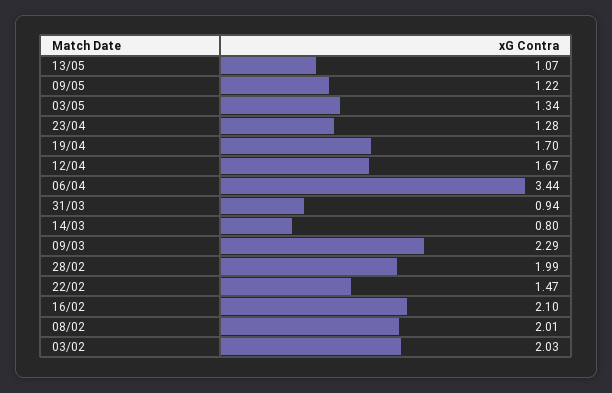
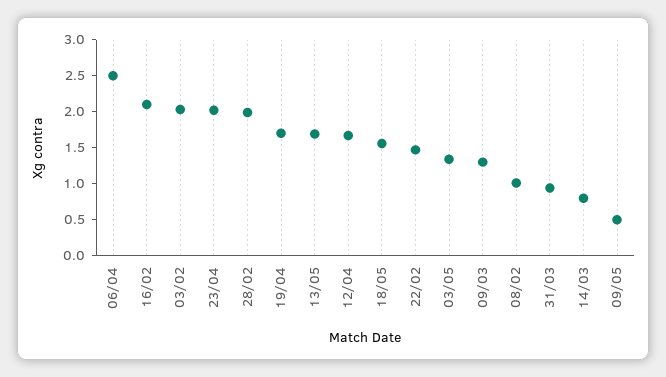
  {
-   "13/05": 1.07,
+   "13/05": 1.75,
-   "09/05": 1.22,
+   "09/05": 0.5,
    "03/05": 1.34,
-   "23/04": 1.28,
+   "23/04": 2,
    "19/04": 1.7,
    "12/04": 1.67,
-   "06/04": 3.44,
+   "06/04": 2.5,
    "31/03": 0.94,
    "14/03": 0.8,
-   "09/03": 2.29,
+   "09/03": 1.25,
    "28/02": 1.99,
    "22/02": 1.47,
    "16/02": 2.1,
-   "08/02": 2.01,
+   "08/02": 1,
-   "03/02": 2.03
+   "03/02": 2.03,
+   "18/05": 1.5
  }

